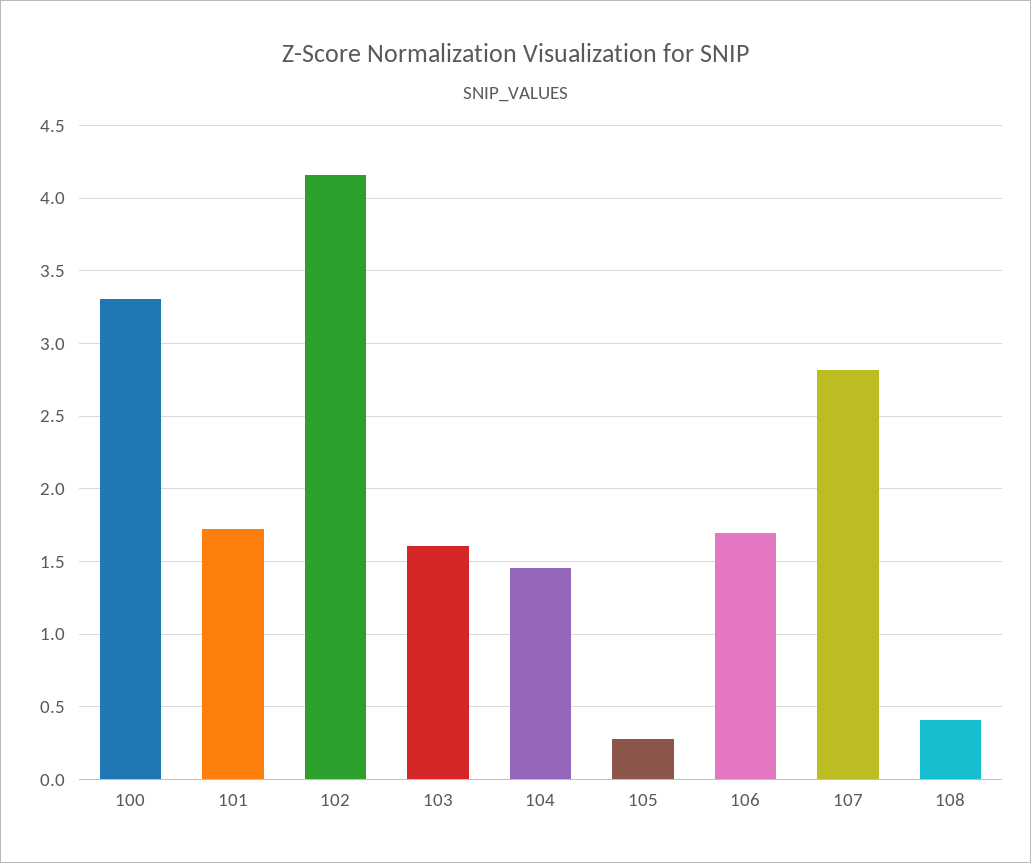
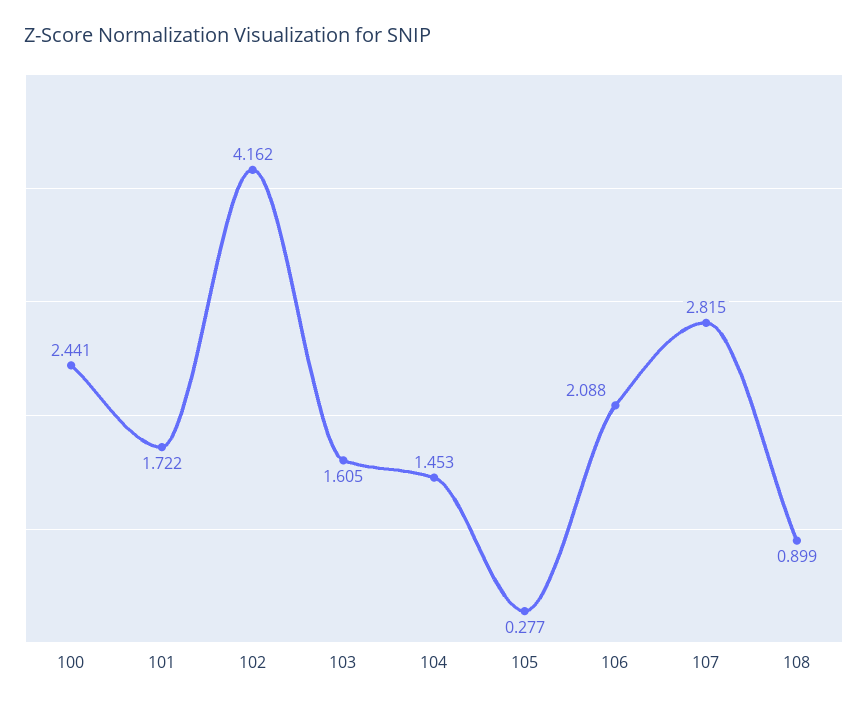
  {
-   "100": 3.3,
+   "100": 2.441,
    "101": 1.722,
    "102": 4.162,
    "103": 1.605,
    "104": 1.453,
    "105": 0.277,
-   "106": 1.7,
+   "106": 2.088,
    "107": 2.815,
-   "108": 0.4
+   "108": 0.899
  }

